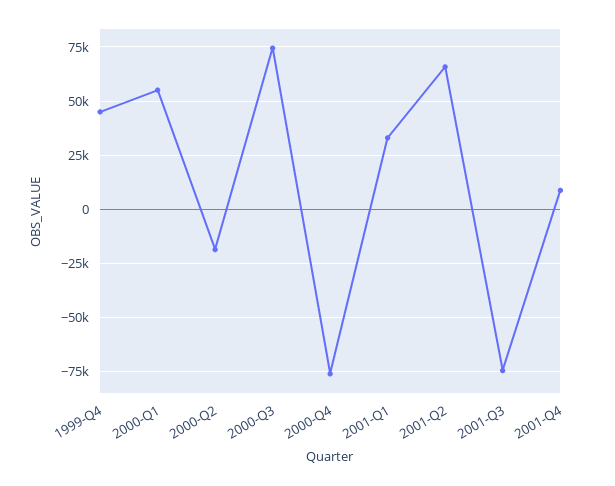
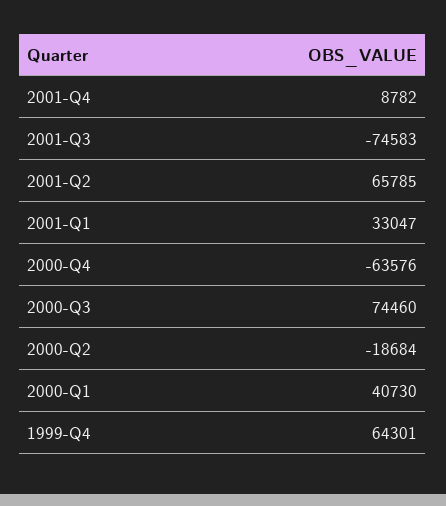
  {
-   "1999-Q4": 45000,
+   "1999-Q4": 64301,
-   "2000-Q1": 55000,
+   "2000-Q1": 40730,
    "2000-Q2": -18684,
    "2000-Q3": 74460,
-   "2000-Q4": -75000,
+   "2000-Q4": -63576,
    "2001-Q1": 33047,
    "2001-Q2": 65785,
    "2001-Q3": -74583,
    "2001-Q4": 8782
  }

